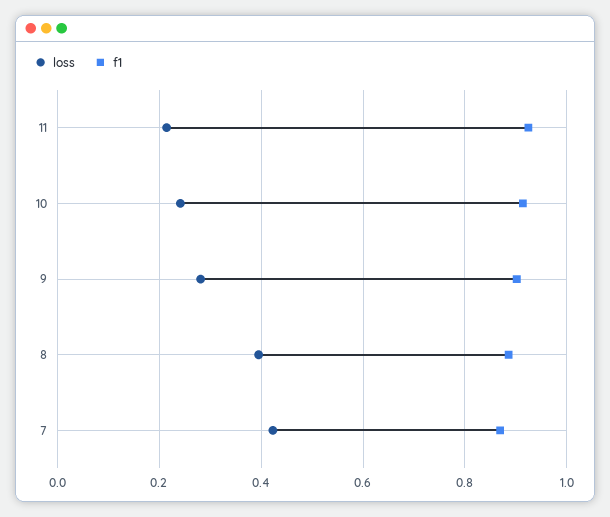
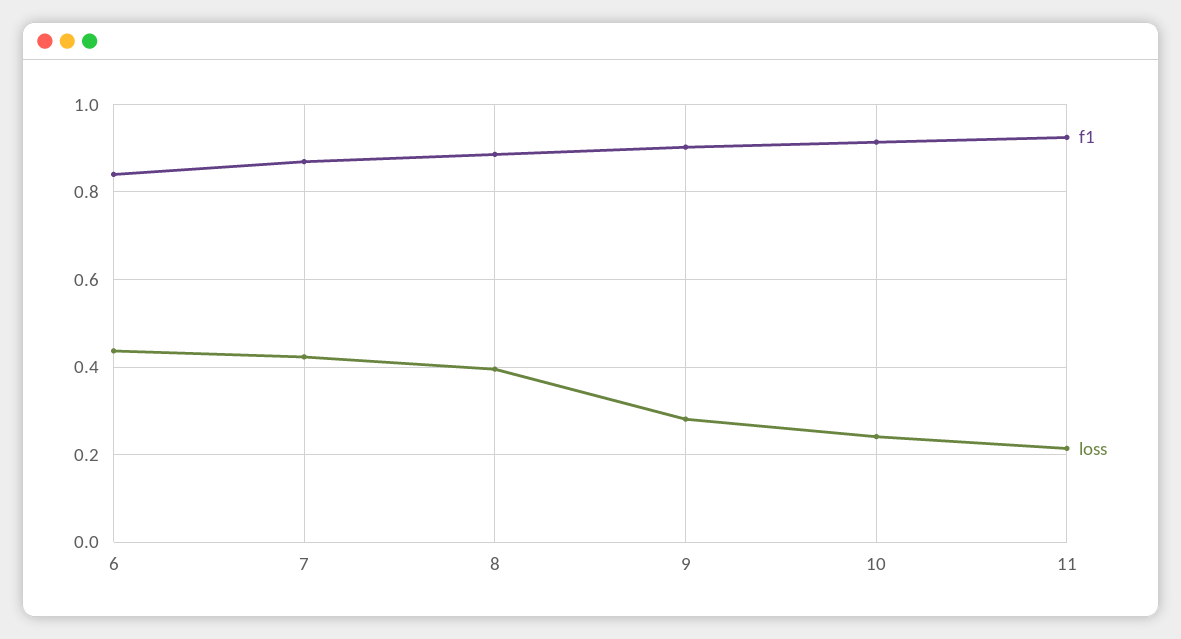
  {
    "loss": {
      "11": 0.22,
      "10": 0.24,
      "9": 0.28,
      "8": 0.4,
-     "7": 0.42
+     "7": 0.42,
+     "6": 0.44
    },
    "f1": {
      "11": 0.92,
      "10": 0.92,
      "9": 0.9,
      "8": 0.88,
-     "7": 0.86
+     "7": 0.86,
+     "6": 0.84
    }
  }

